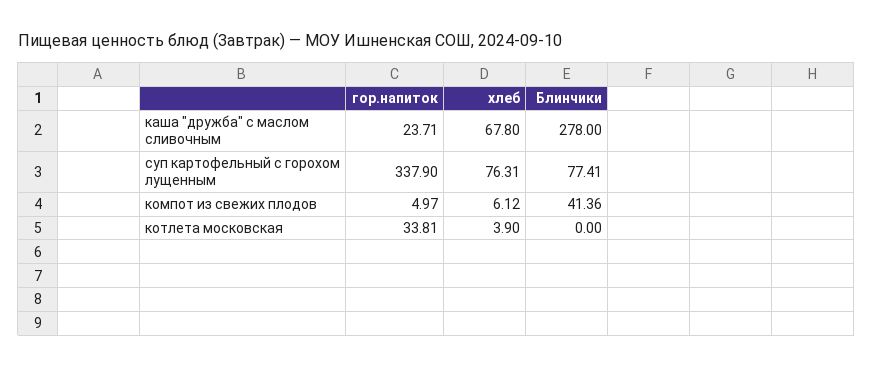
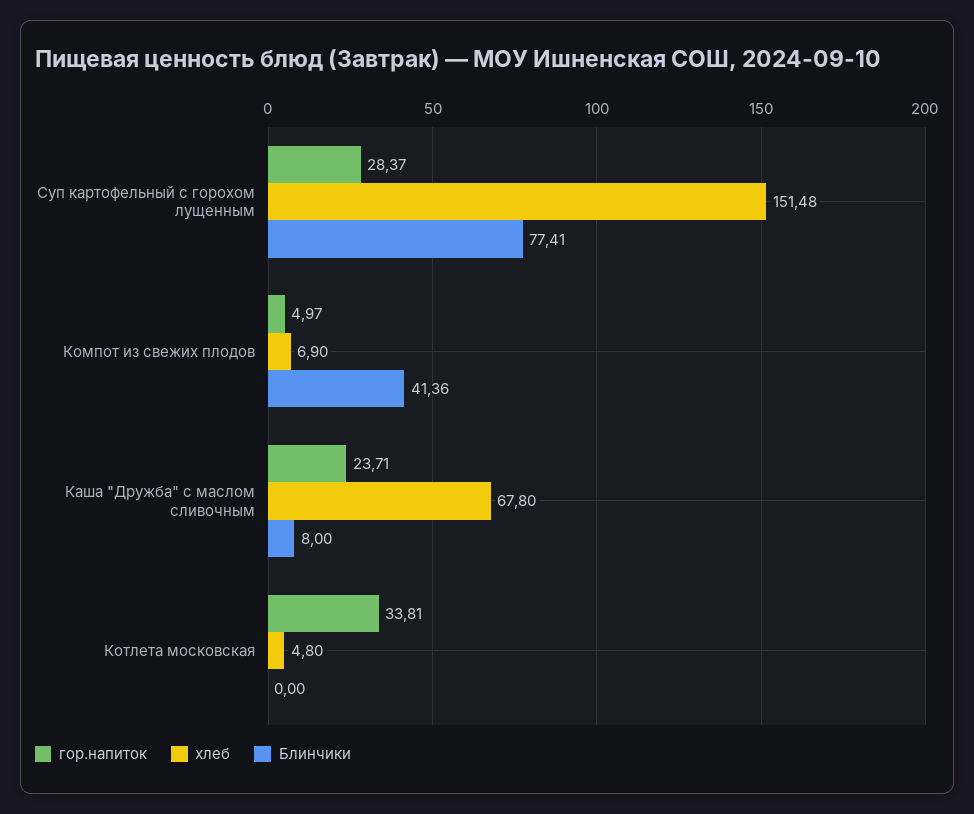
  {
    "гор.напиток": {
      "каша \"дружба\" с маслом сливочным": 23.71,
-     "суп картофельный с горохом лущенным": 337.9,
+     "суп картофельный с горохом лущенным": 28.37,
      "компот из свежих плодов": 4.97,
      "котлета московская": 33.81
    },
    "хлеб": {
      "каша \"дружба\" с маслом сливочным": 67.8,
-     "суп картофельный с горохом лущенным": 76.31,
+     "суп картофельный с горохом лущенным": 151.48,
-     "компот из свежих плодов": 6.12,
+     "компот из свежих плодов": 6.9,
-     "котлета московская": 3.9
+     "котлета московская": 4.8
    },
    "Блинчики": {
-     "каша \"дружба\" с маслом сливочным": 278,
+     "каша \"дружба\" с маслом сливочным": 8,
      "суп картофельный с горохом лущенным": 77.41,
      "компот из свежих плодов": 41.36,
      "котлета московская": 0
    }
  }

